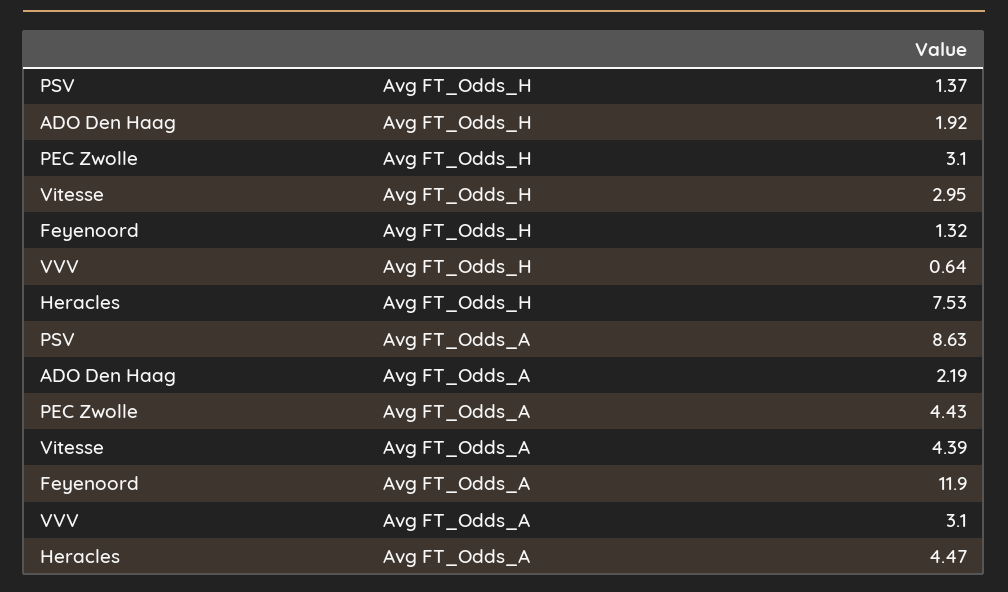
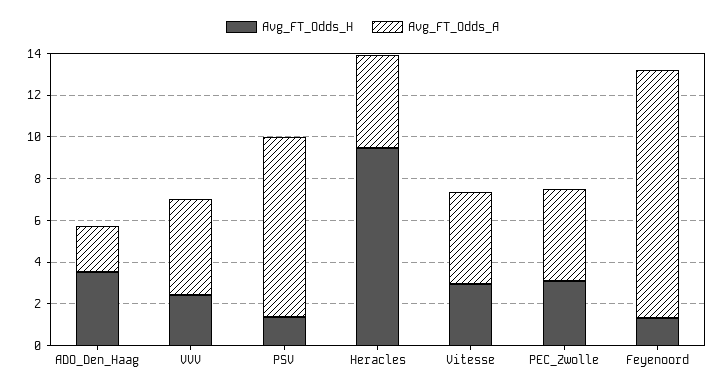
  {
    "Avg FT_Odds_H": {
      "PSV": 1.37,
-     "ADO Den Haag": 1.92,
+     "ADO Den Haag": 3.5,
      "PEC Zwolle": 3.1,
      "Vitesse": 2.95,
      "Feyenoord": 1.32,
-     "VVV": 0.64,
+     "VVV": 2.5,
-     "Heracles": 7.53
+     "Heracles": 9.5
    },
    "Avg FT_Odds_A": {
      "PSV": 8.63,
      "ADO Den Haag": 2.19,
      "PEC Zwolle": 4.43,
      "Vitesse": 4.39,
      "Feyenoord": 11.9,
-     "VVV": 3.1,
+     "VVV": 4.5,
      "Heracles": 4.47
    }
  }

